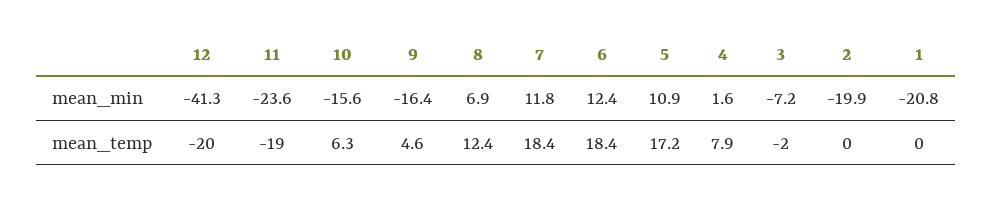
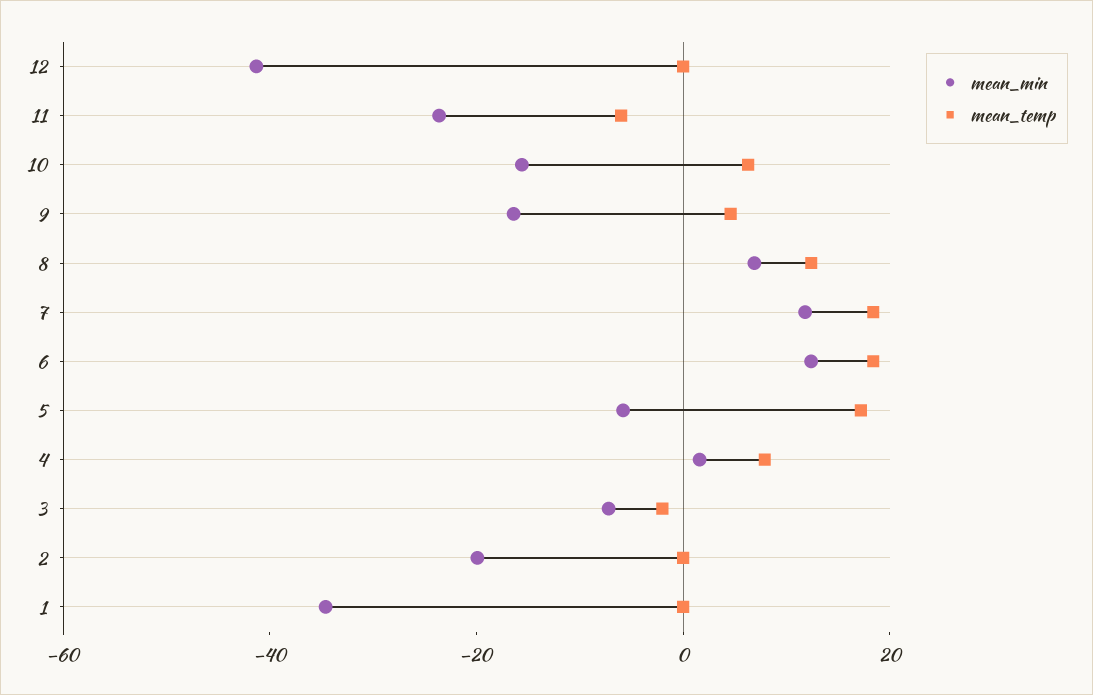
  {
    "mean_min": {
      "12": -41.3,
      "11": -23.6,
      "10": -15.6,
      "9": -16.4,
      "8": 6.9,
      "7": 11.8,
      "6": 12.4,
-     "5": 10.9,
+     "5": -5,
      "4": 1.6,
      "3": -7.2,
      "2": -19.9,
-     "1": -20.8
+     "1": -35
    },
    "mean_temp": {
-     "12": -20,
+     "12": 0,
-     "11": -19,
+     "11": -5,
      "10": 6.3,
      "9": 4.6,
      "8": 12.4,
      "7": 18.4,
      "6": 18.4,
      "5": 17.2,
      "4": 7.9,
      "3": -2,
      "2": 0,
      "1": 0
    }
  }

